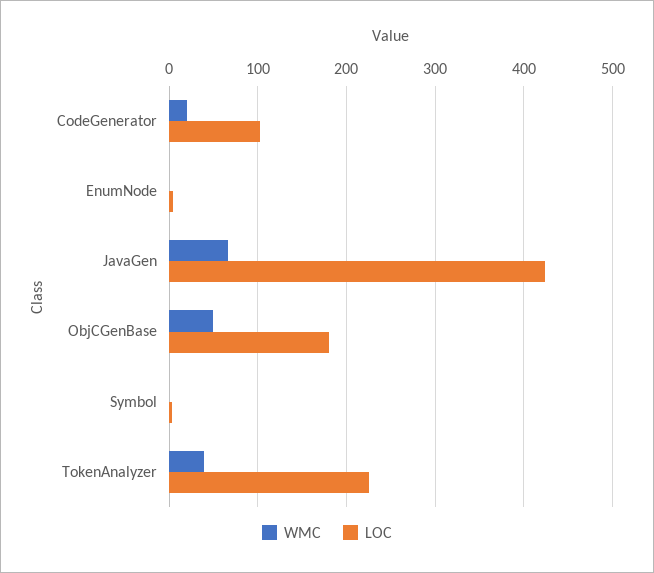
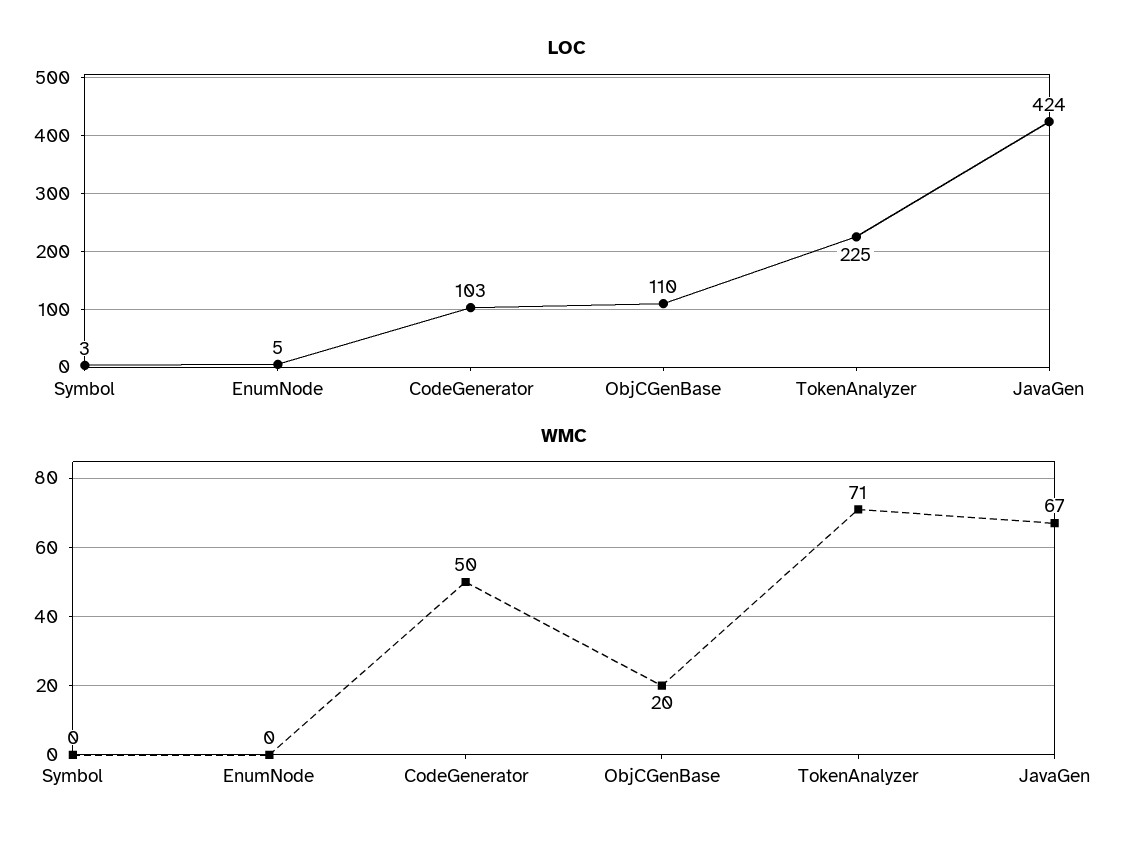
  {
    "WMC": {
-     "CodeGenerator": 20,
+     "CodeGenerator": 50,
      "EnumNode": 0,
      "JavaGen": 67,
-     "ObjCGenBase": 50,
+     "ObjCGenBase": 20,
      "Symbol": 0,
-     "TokenAnalyzer": 40
+     "TokenAnalyzer": 71
    },
    "LOC": {
      "CodeGenerator": 103,
      "EnumNode": 5,
      "JavaGen": 424,
-     "ObjCGenBase": 180,
+     "ObjCGenBase": 110,
      "Symbol": 3,
      "TokenAnalyzer": 225
    }
  }

